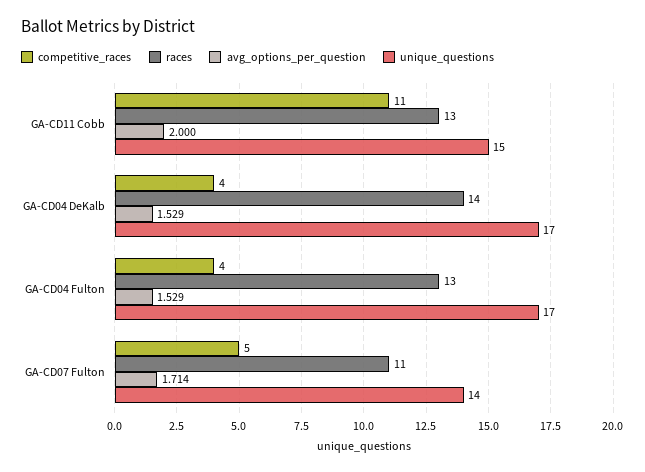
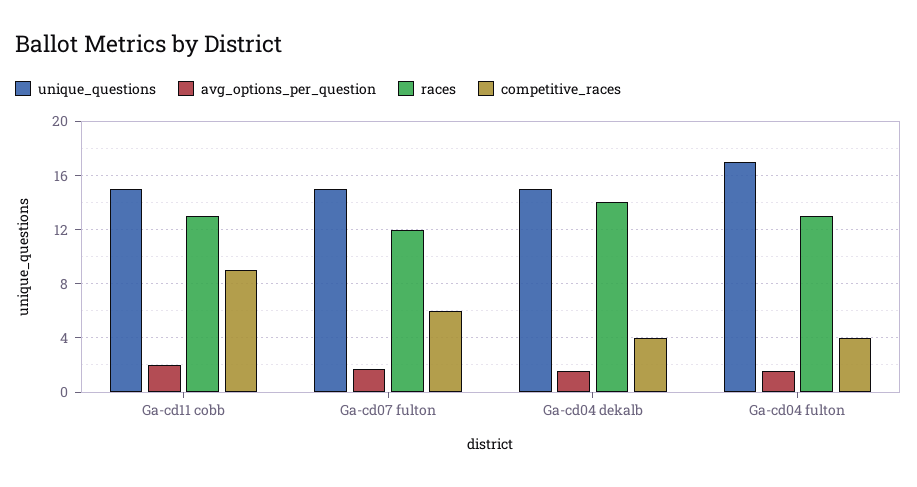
  {
    "competitive_races": {
-     "GA-CD11 Cobb": 11,
+     "GA-CD11 Cobb": 9,
      "GA-CD04 DeKalb": 4,
      "GA-CD04 Fulton": 4,
-     "GA-CD07 Fulton": 5
+     "GA-CD07 Fulton": 6
    },
    "races": {
      "GA-CD11 Cobb": 13,
      "GA-CD04 DeKalb": 14,
      "GA-CD04 Fulton": 13,
-     "GA-CD07 Fulton": 11
+     "GA-CD07 Fulton": 12
    },
    "avg_options_per_question": {
      "GA-CD11 Cobb": 2,
      "GA-CD04 DeKalb": 1.529,
      "GA-CD04 Fulton": 1.529,
      "GA-CD07 Fulton": 1.714
    },
    "unique_questions": {
      "GA-CD11 Cobb": 15,
-     "GA-CD04 DeKalb": 17,
+     "GA-CD04 DeKalb": 15,
      "GA-CD04 Fulton": 17,
-     "GA-CD07 Fulton": 14
+     "GA-CD07 Fulton": 15
    }
  }

